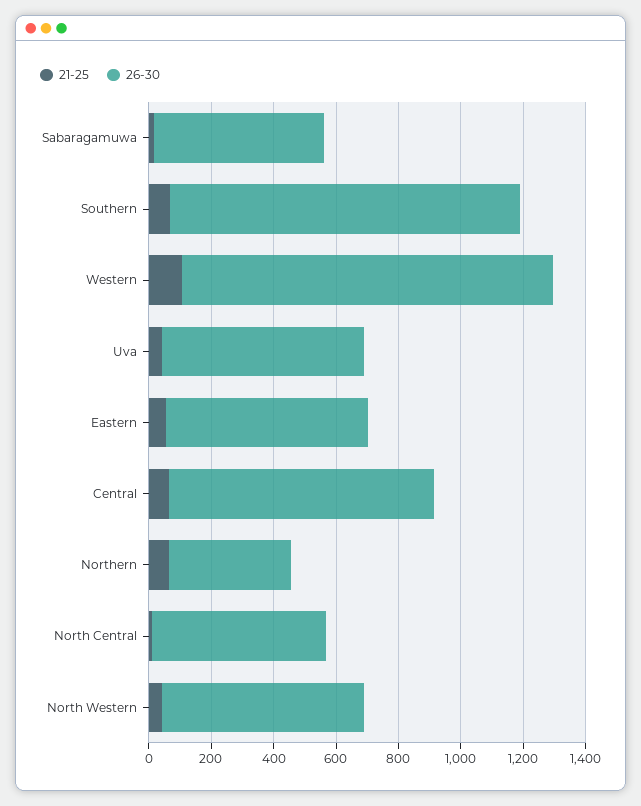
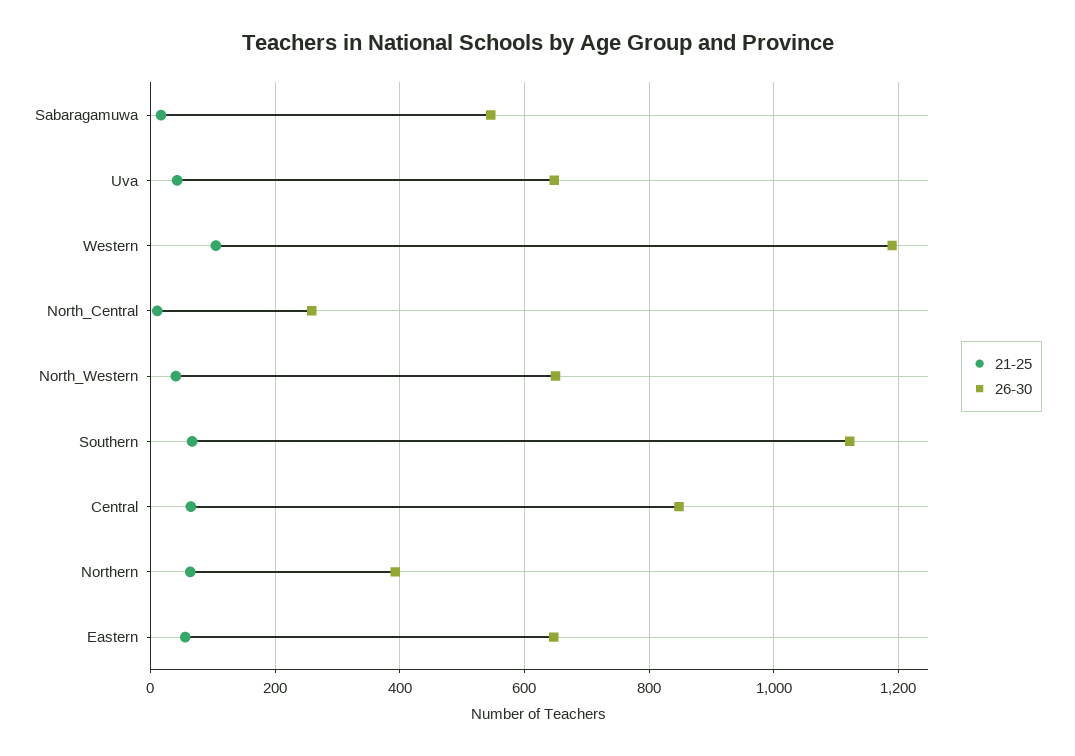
  {
    "21-25": {
      "Sabaragamuwa": 20,
      "Southern": 60,
      "Western": 100,
      "Uva": 40,
      "Eastern": 60,
      "Central": 60,
      "Northern": 60,
      "North Central": 20,
      "North Western": 40
    },
    "26-30": {
      "Sabaragamuwa": 540,
      "Southern": 1120,
      "Western": 1200,
      "Uva": 640,
      "Eastern": 640,
      "Central": 840,
      "Northern": 400,
-     "North Central": 550,
+     "North Central": 260,
      "North Western": 660
    }
  }

